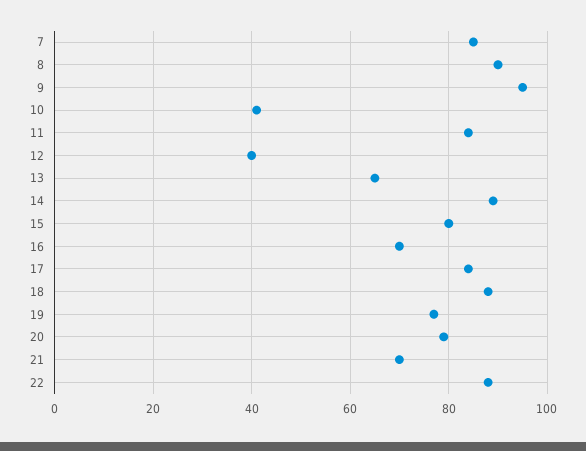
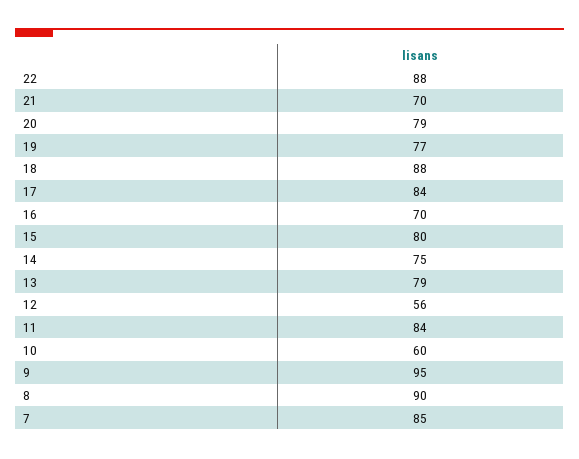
  {
    "7": 85,
    "8": 90,
    "9": 95,
-   "10": 40,
+   "10": 60,
    "11": 84,
-   "12": 40,
+   "12": 56,
-   "13": 65,
+   "13": 79,
-   "14": 90,
+   "14": 75,
    "15": 80,
    "16": 70,
    "17": 84,
    "18": 88,
    "19": 77,
    "20": 79,
    "21": 70,
    "22": 88
  }

